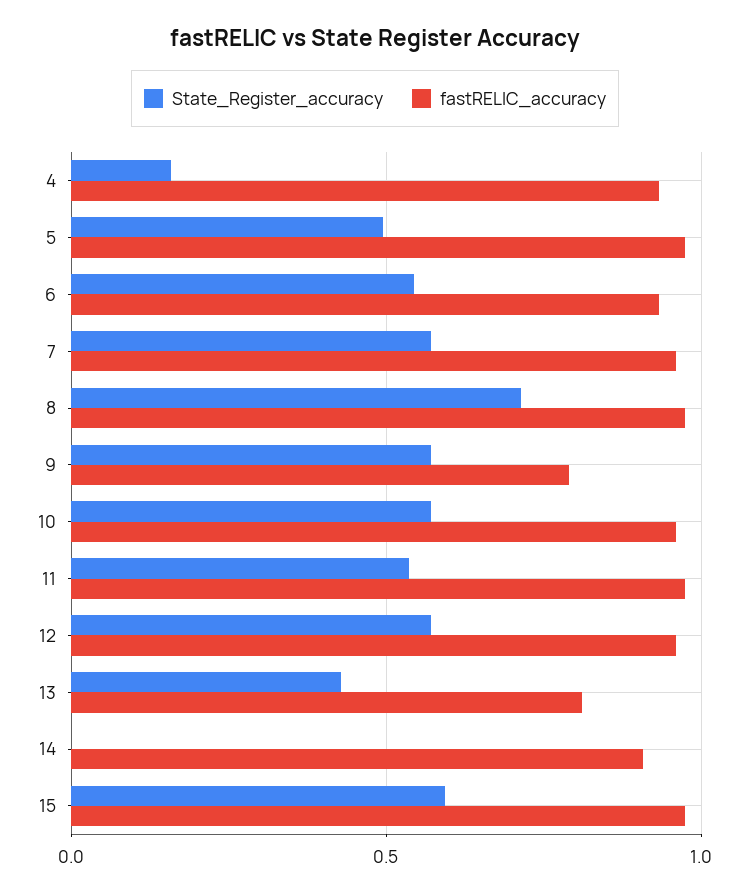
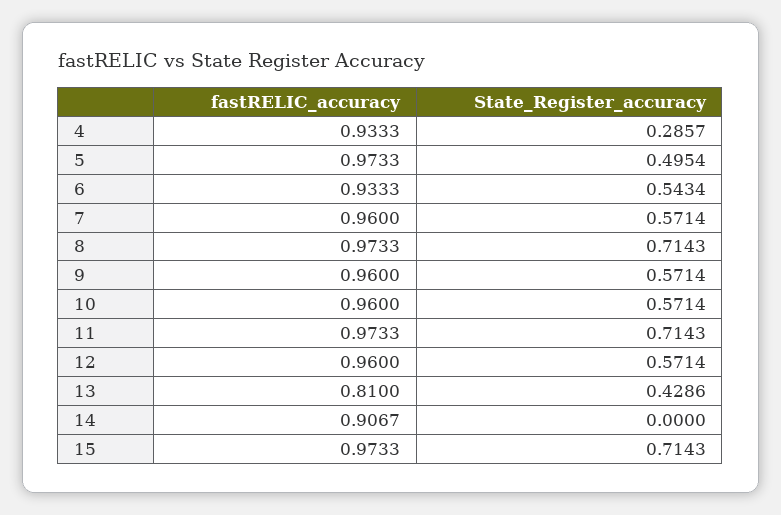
  {
    "State_Register_accuracy": {
-     "4": 0.15,
+     "4": 0.2857,
      "5": 0.4954,
      "6": 0.5434,
      "7": 0.5714,
      "8": 0.7143,
      "9": 0.5714,
      "10": 0.5714,
-     "11": 0.55,
+     "11": 0.7143,
      "12": 0.5714,
      "13": 0.4286,
      "14": 0,
-     "15": 0.6
+     "15": 0.7143
    },
    "fastRELIC_accuracy": {
      "4": 0.9333,
      "5": 0.9733,
      "6": 0.9333,
      "7": 0.96,
      "8": 0.9733,
-     "9": 0.8,
+     "9": 0.96,
      "10": 0.96,
      "11": 0.9733,
      "12": 0.96,
      "13": 0.81,
      "14": 0.9067,
      "15": 0.9733
    }
  }

